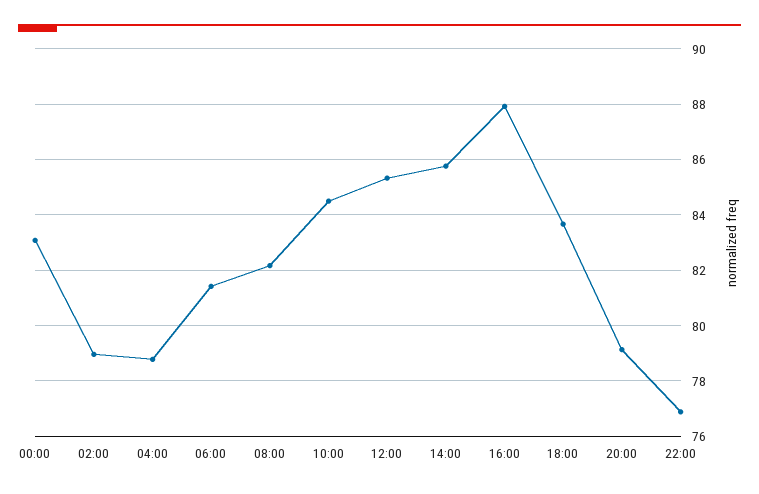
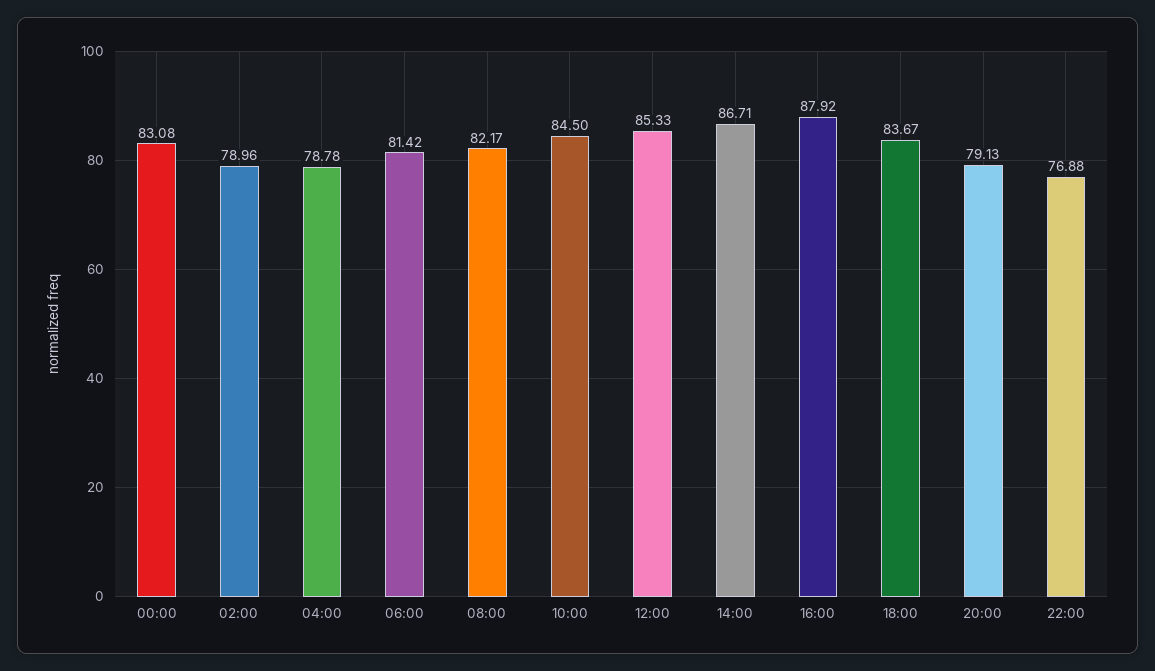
  {
    "00:00": 83.08,
    "02:00": 78.96,
    "04:00": 78.78,
    "06:00": 81.42,
    "08:00": 82.17,
    "10:00": 84.5,
    "12:00": 85.33,
-   "14:00": 85.75,
+   "14:00": 86.71,
    "16:00": 87.92,
    "18:00": 83.67,
    "20:00": 79.13,
    "22:00": 76.88
  }

